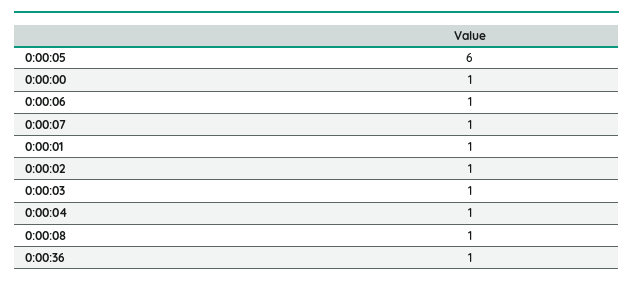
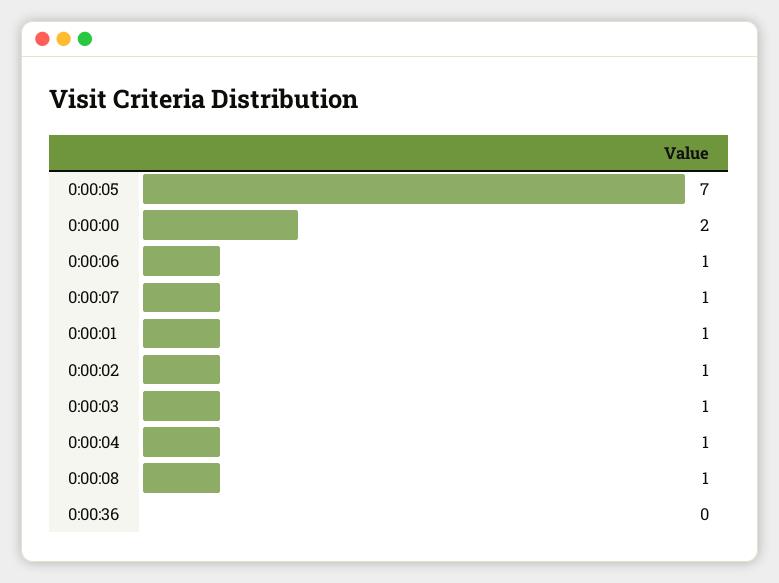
  {
-   "0:00:05": 6,
+   "0:00:05": 7,
-   "0:00:00": 1,
+   "0:00:00": 2,
    "0:00:06": 1,
    "0:00:07": 1,
    "0:00:01": 1,
    "0:00:02": 1,
    "0:00:03": 1,
    "0:00:04": 1,
    "0:00:08": 1,
-   "0:00:36": 1
+   "0:00:36": 0
  }

